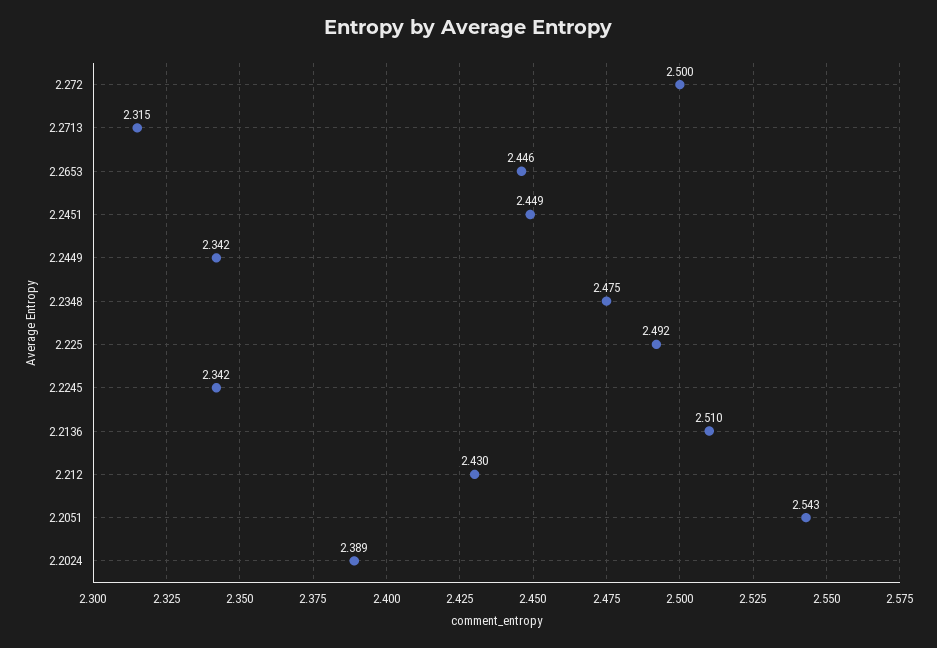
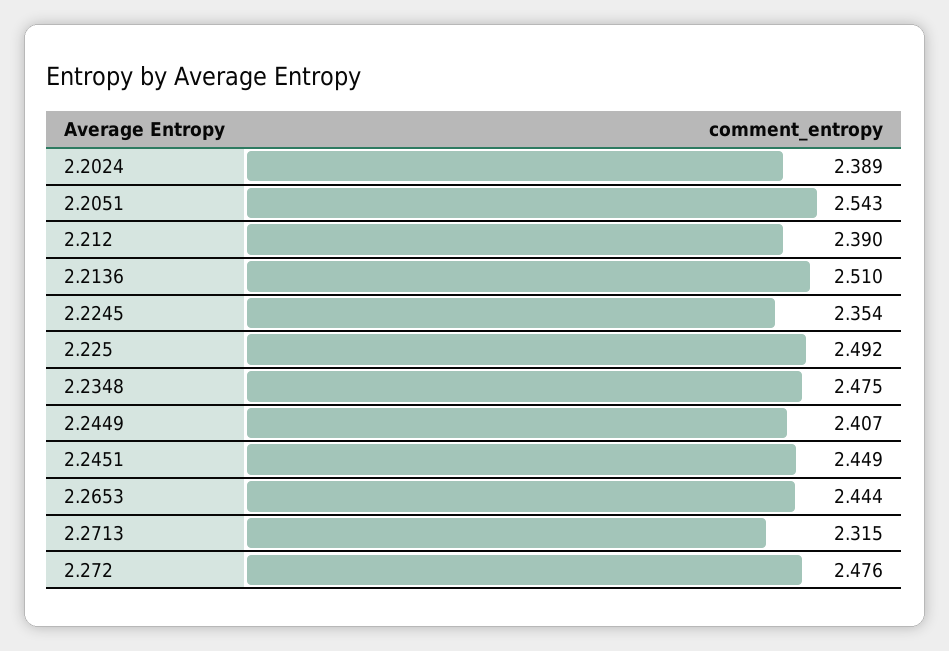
  {
-   "2.272": 2.5,
+   "2.272": 2.476,
    "2.2713": 2.315,
-   "2.2653": 2.446,
+   "2.2653": 2.444,
    "2.2451": 2.449,
-   "2.2449": 2.342,
+   "2.2449": 2.407,
    "2.2348": 2.475,
    "2.225": 2.492,
-   "2.2245": 2.342,
+   "2.2245": 2.354,
    "2.2136": 2.51,
-   "2.212": 2.43,
+   "2.212": 2.39,
    "2.2051": 2.543,
    "2.2024": 2.389
  }

